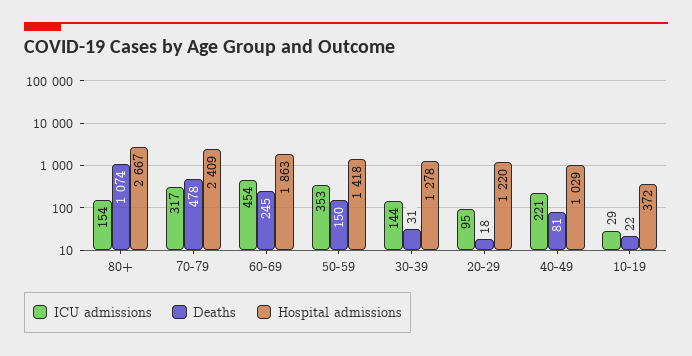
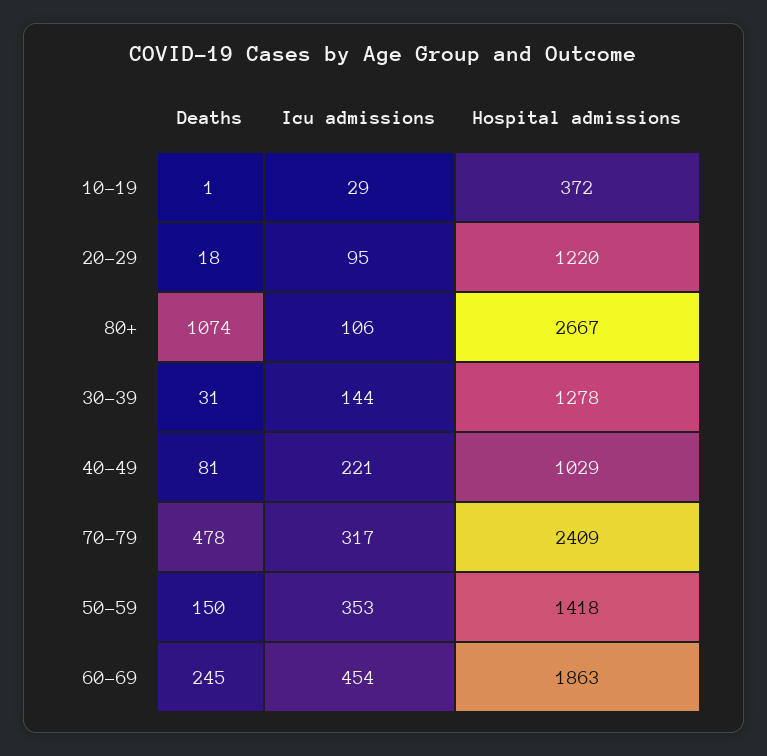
  {
    "ICU admissions": {
-     "80+": 154,
+     "80+": 106,
      "70-79": 317,
      "60-69": 454,
      "50-59": 353,
      "30-39": 144,
      "20-29": 95,
      "40-49": 221,
      "10-19": 29
    },
    "Deaths": {
      "80+": 1074,
      "70-79": 478,
      "60-69": 245,
      "50-59": 150,
      "30-39": 31,
      "20-29": 18,
      "40-49": 81,
-     "10-19": 22
+     "10-19": 1
    },
    "Hospital admissions": {
      "80+": 2667,
      "70-79": 2409,
      "60-69": 1863,
      "50-59": 1418,
      "30-39": 1278,
      "20-29": 1220,
      "40-49": 1029,
      "10-19": 372
    }
  }

